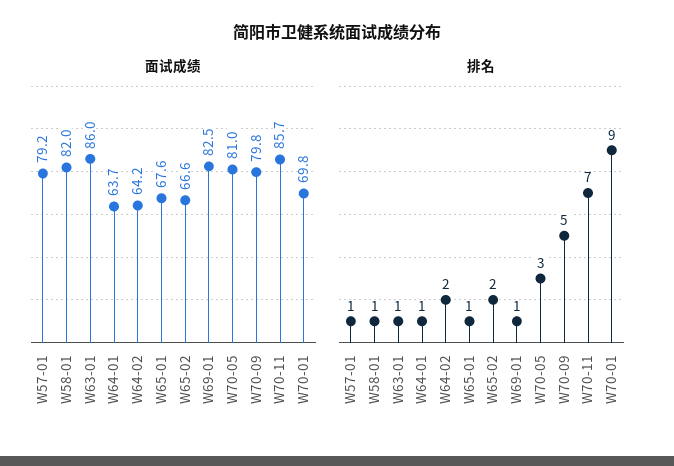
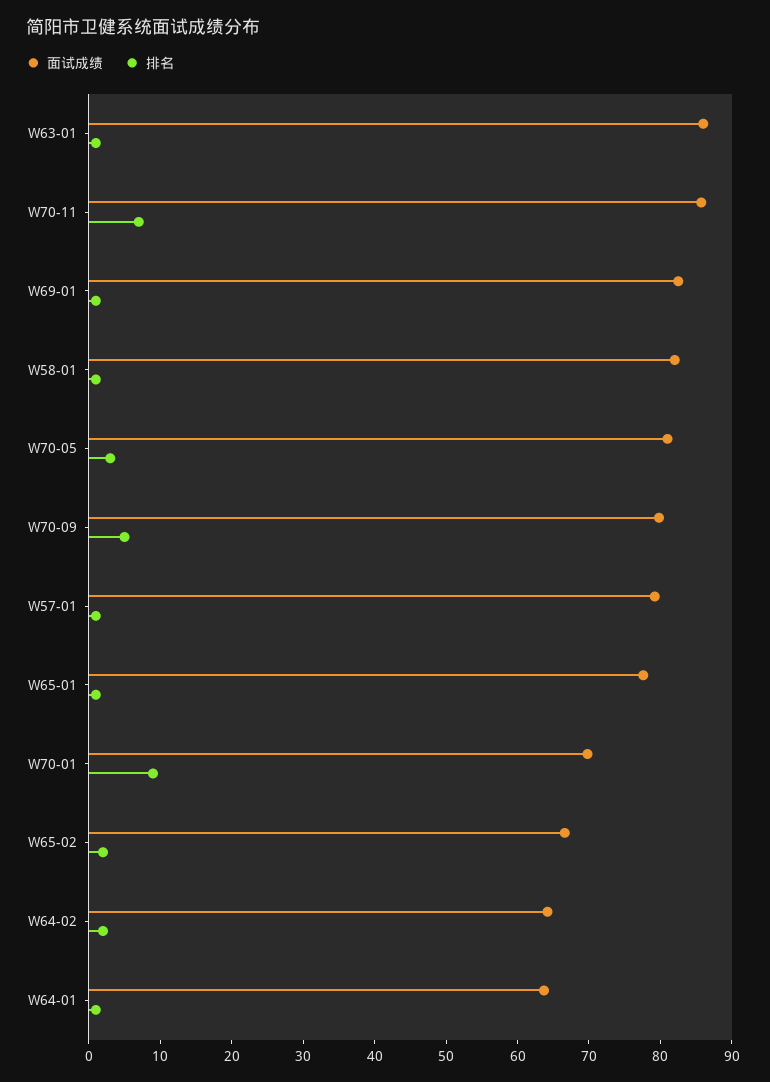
  {
    "面试成绩": {
      "W57-01": 79.2,
      "W58-01": 82,
      "W63-01": 86,
      "W64-01": 63.7,
      "W64-02": 64.2,
-     "W65-01": 67.6,
+     "W65-01": 78,
      "W65-02": 66.6,
      "W69-01": 82.5,
      "W70-05": 81,
      "W70-09": 79.8,
      "W70-11": 85.7,
      "W70-01": 69.8
    },
    "排名": {
      "W57-01": 1,
      "W58-01": 1,
      "W63-01": 1,
      "W64-01": 1,
      "W64-02": 2,
      "W65-01": 1,
      "W65-02": 2,
      "W69-01": 1,
      "W70-05": 3,
      "W70-09": 5,
      "W70-11": 7,
      "W70-01": 9
    }
  }

